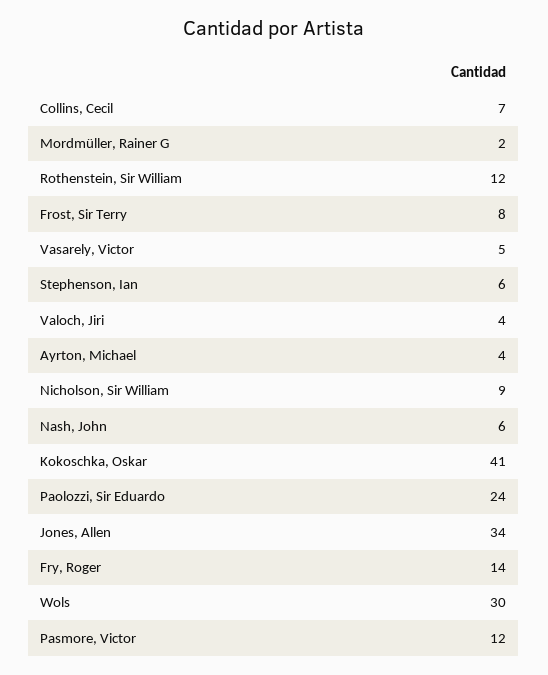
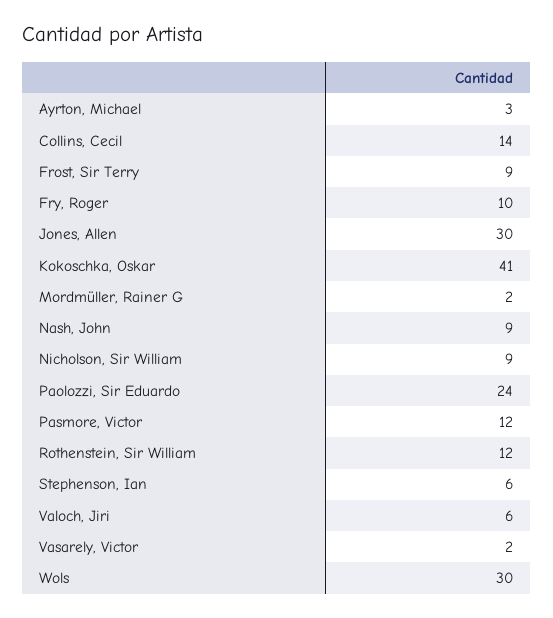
  {
-   "Collins, Cecil": 7,
+   "Collins, Cecil": 14,
    "Mordmüller, Rainer G": 2,
    "Rothenstein, Sir William": 12,
-   "Frost, Sir Terry": 8,
+   "Frost, Sir Terry": 9,
-   "Vasarely, Victor": 5,
+   "Vasarely, Victor": 2,
    "Stephenson, Ian": 6,
-   "Valoch, Jiri": 4,
+   "Valoch, Jiri": 6,
-   "Ayrton, Michael": 4,
+   "Ayrton, Michael": 3,
    "Nicholson, Sir William": 9,
-   "Nash, John": 6,
+   "Nash, John": 9,
    "Kokoschka, Oskar": 41,
    "Paolozzi, Sir Eduardo": 24,
-   "Jones, Allen": 34,
+   "Jones, Allen": 30,
-   "Fry, Roger": 14,
+   "Fry, Roger": 10,
    "Wols": 30,
    "Pasmore, Victor": 12
  }

